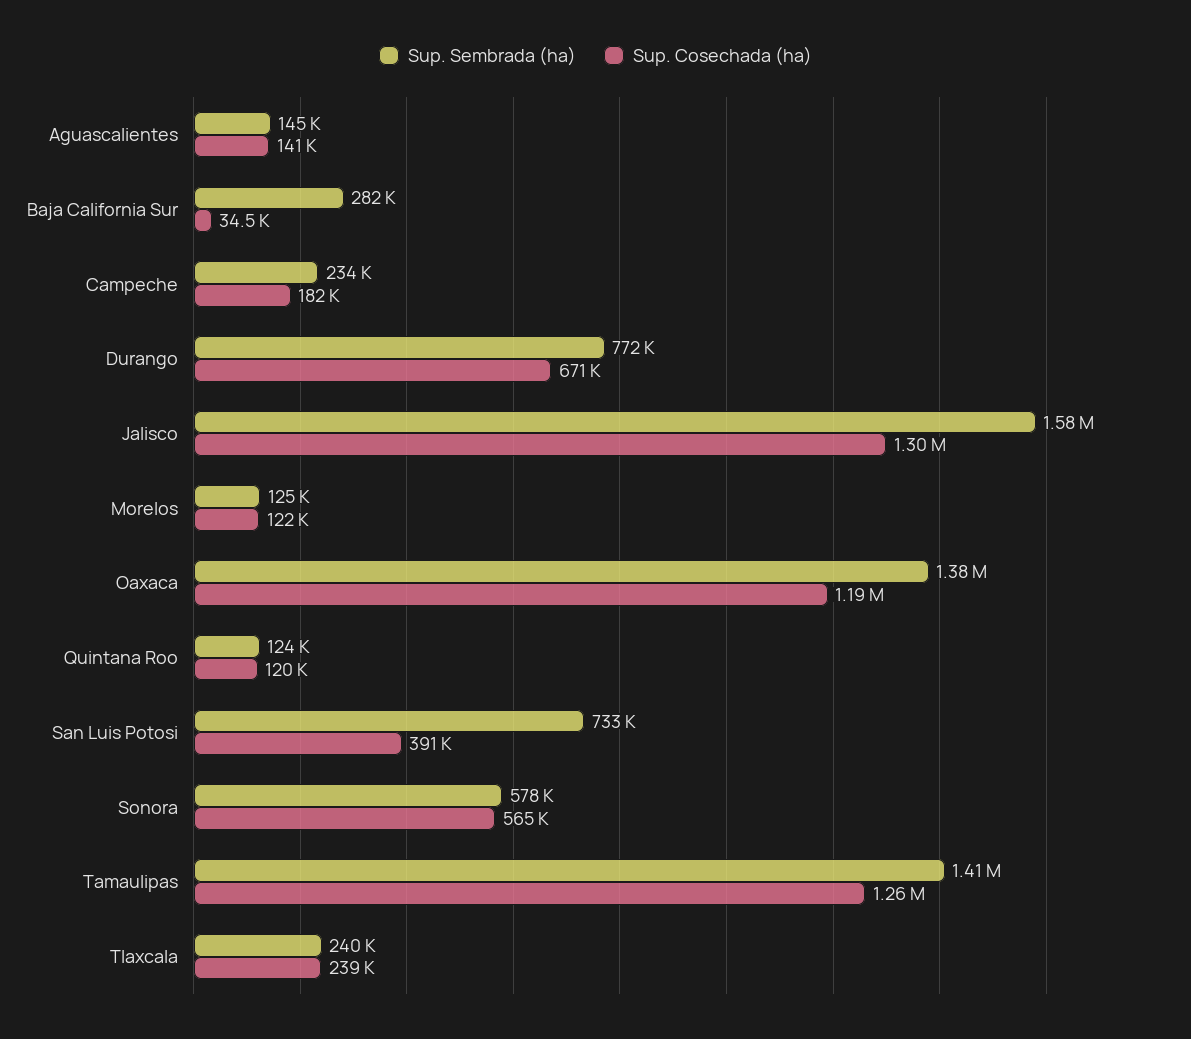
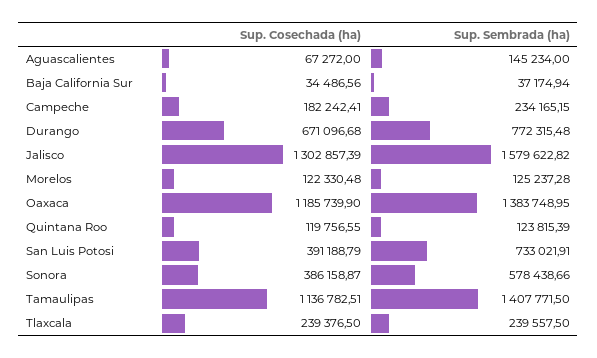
  {
    "Sup. Sembrada (ha)": {
      "Aguascalientes": 145234,
-     "Baja California Sur": 282000,
+     "Baja California Sur": 37174.94,
      "Campeche": 234165.15,
      "Durango": 772315.48,
      "Jalisco": 1579622.82,
      "Morelos": 125237.28,
      "Oaxaca": 1383748.95,
      "Quintana Roo": 123815.39,
      "San Luis Potosi": 733021.91,
      "Sonora": 578438.66,
      "Tamaulipas": 1407771.5,
      "Tlaxcala": 239557.5
    },
    "Sup. Cosechada (ha)": {
-     "Aguascalientes": 141000,
+     "Aguascalientes": 67272,
      "Baja California Sur": 34486.56,
      "Campeche": 182242.41,
      "Durango": 671096.68,
      "Jalisco": 1302857.39,
      "Morelos": 122330.48,
      "Oaxaca": 1185739.9,
      "Quintana Roo": 119756.55,
      "San Luis Potosi": 391188.79,
-     "Sonora": 565000,
+     "Sonora": 386158.87,
-     "Tamaulipas": 1260000,
+     "Tamaulipas": 1136782.51,
      "Tlaxcala": 239376.5
    }
  }

